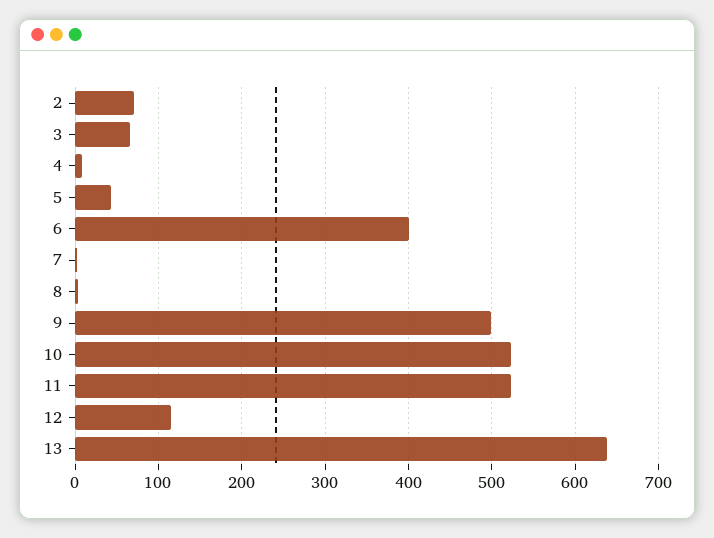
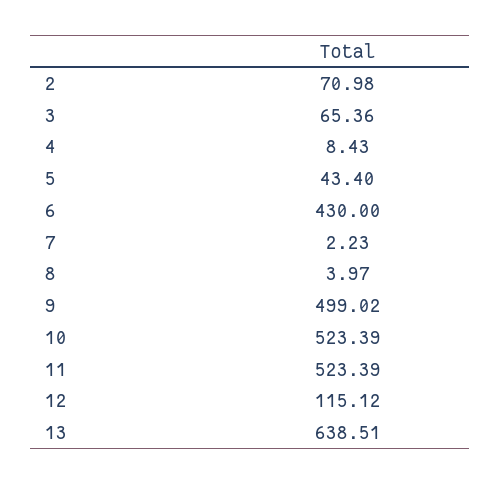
  {
    "2": 70.98,
    "3": 65.36,
    "4": 8.43,
    "5": 43.4,
-   "6": 400,
+   "6": 430,
    "7": 2.23,
    "8": 3.97,
    "9": 499.02,
    "10": 523.39,
    "11": 523.39,
    "12": 115.12,
    "13": 638.51
  }

